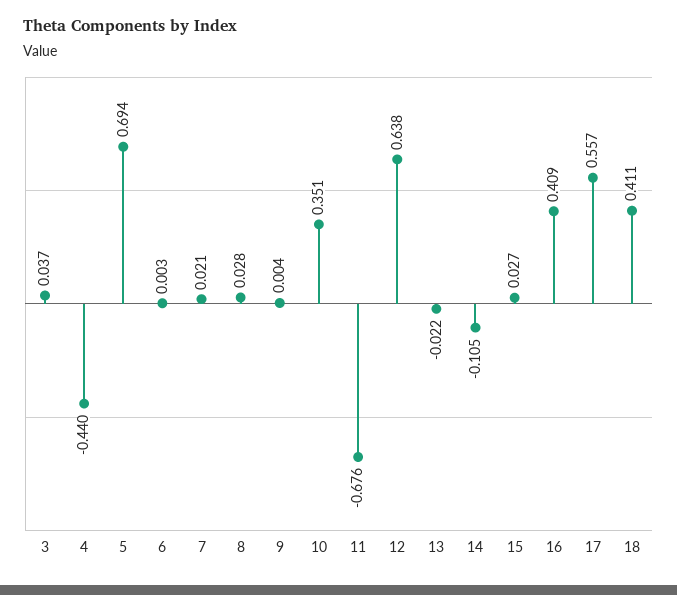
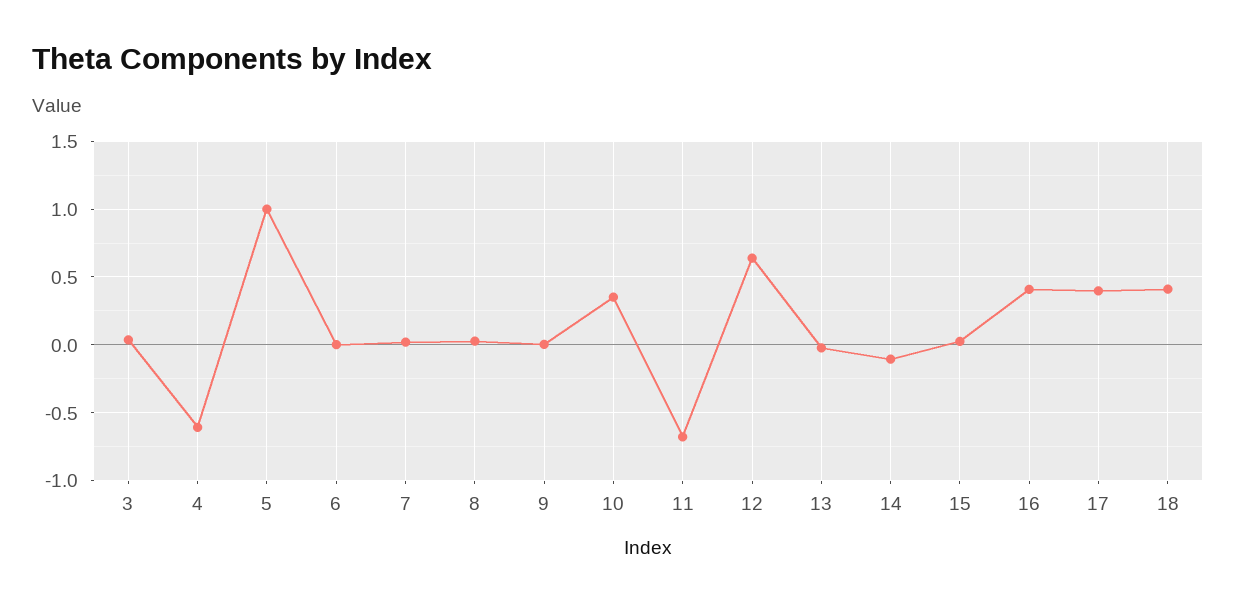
  {
    "3": 0.037,
-   "4": -0.44,
+   "4": -0.6,
-   "5": 0.694,
+   "5": 1,
    "6": 0.003,
    "7": 0.021,
    "8": 0.028,
    "9": 0.004,
    "10": 0.351,
    "11": -0.676,
    "12": 0.638,
    "13": -0.022,
    "14": -0.105,
    "15": 0.027,
    "16": 0.409,
-   "17": 0.557,
+   "17": 0.4,
    "18": 0.411
  }

